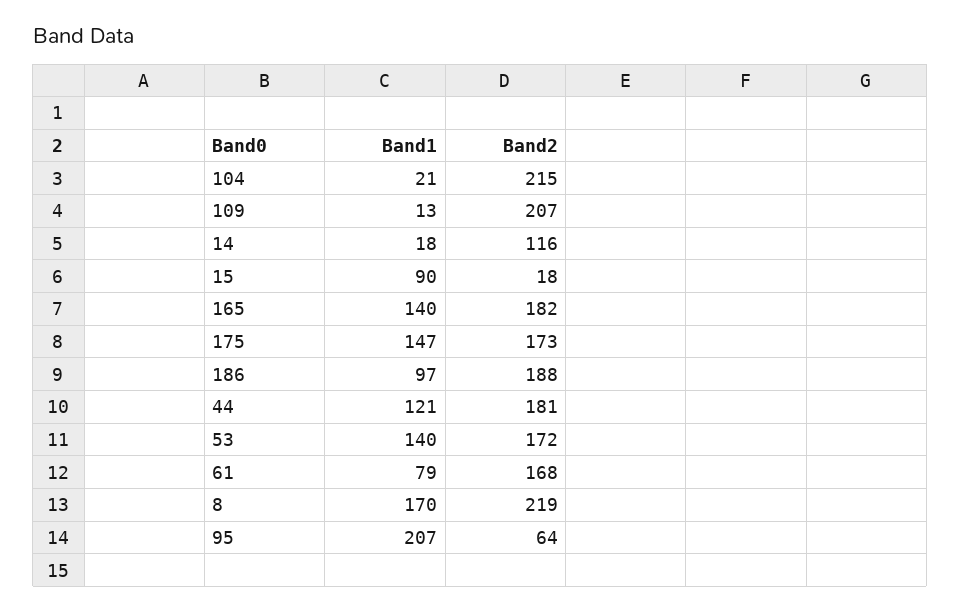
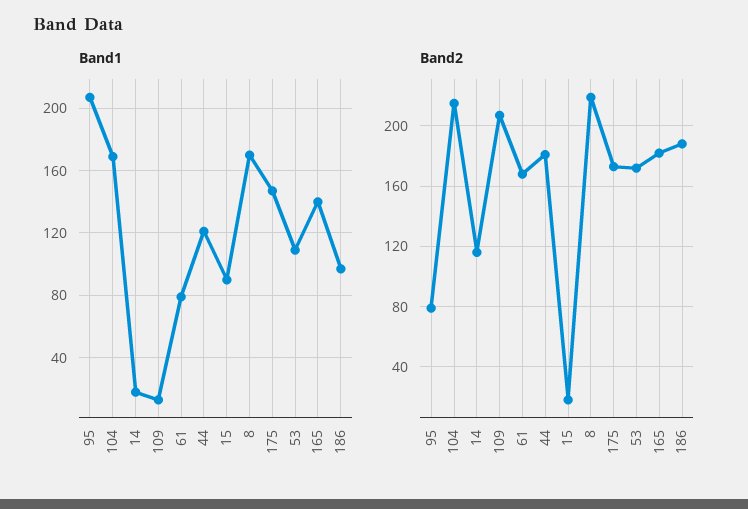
  {
    "Band1": {
-     "104": 21,
+     "104": 170,
      "109": 13,
      "14": 18,
      "15": 90,
      "165": 140,
      "175": 147,
      "186": 97,
      "44": 121,
-     "53": 140,
+     "53": 110,
      "61": 79,
      "8": 170,
      "95": 207
    },
    "Band2": {
      "104": 215,
      "109": 207,
      "14": 116,
      "15": 18,
      "165": 182,
      "175": 173,
      "186": 188,
      "44": 181,
      "53": 172,
      "61": 168,
      "8": 219,
-     "95": 64
+     "95": 80
    }
  }

